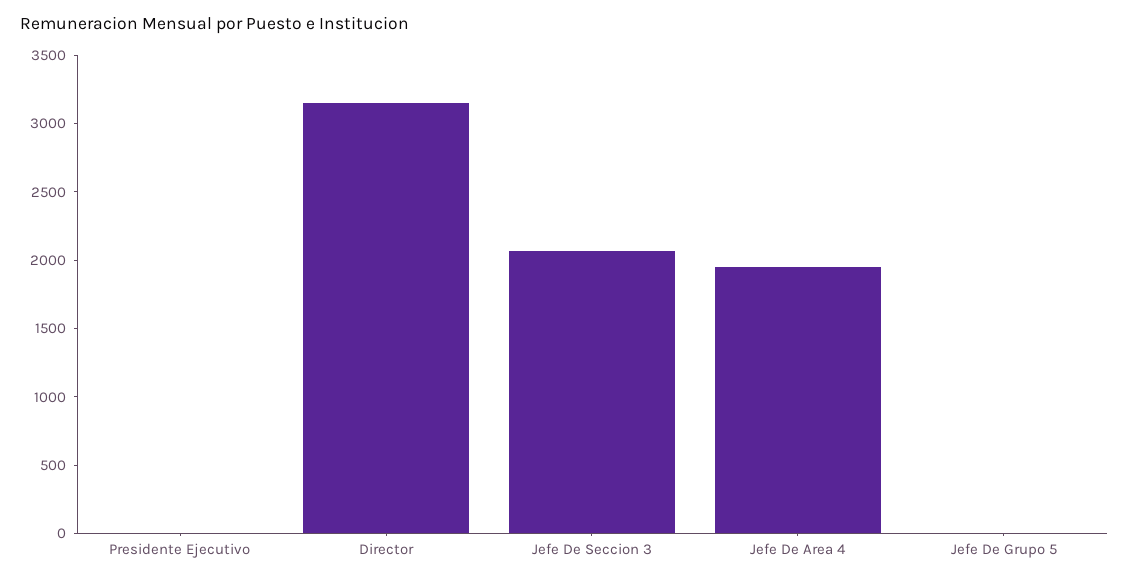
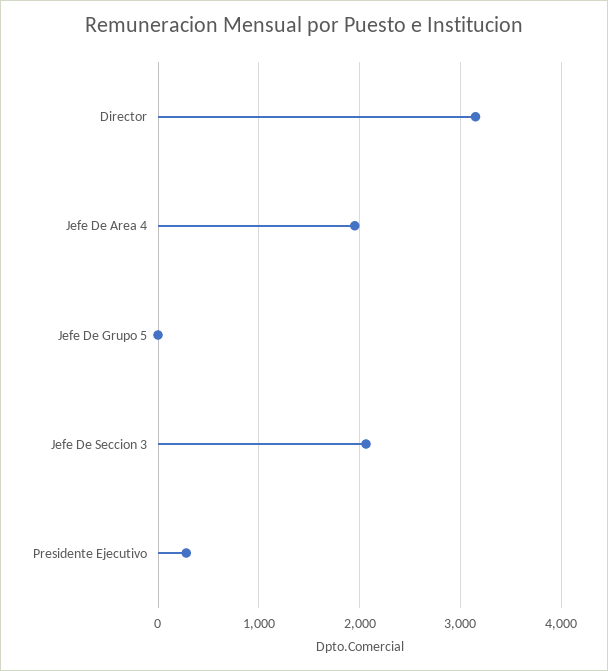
  {
-   "Presidente Ejecutivo": 0,
+   "Presidente Ejecutivo": 300,
    "Director": 3200,
    "Jefe De Seccion 3": 2100,
    "Jefe De Area 4": 2000,
    "Jefe De Grupo 5": 0
  }

